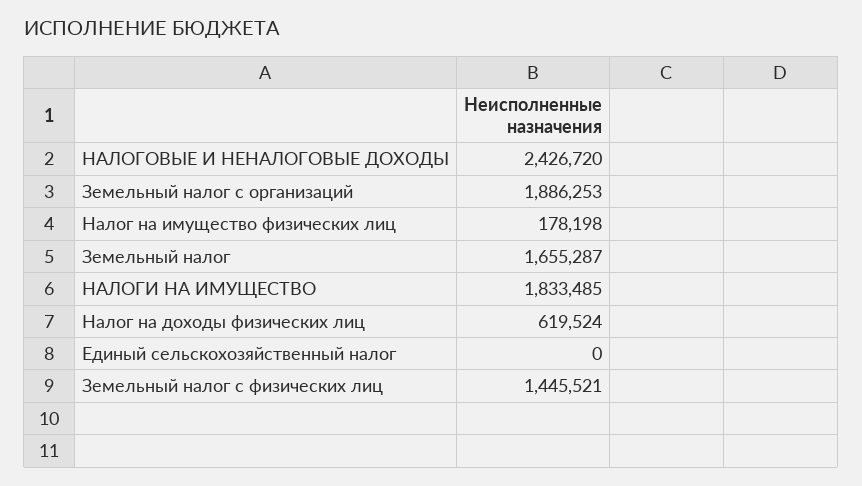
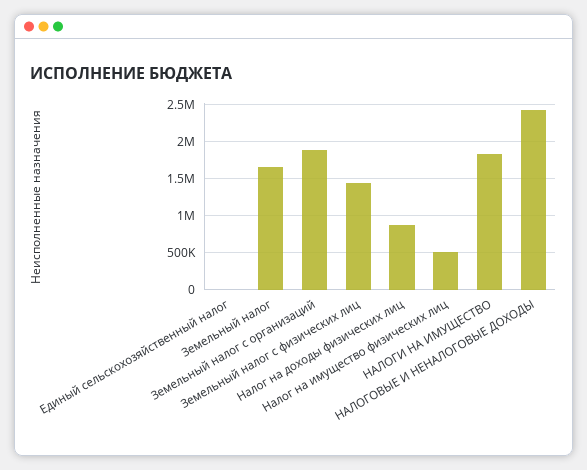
  {
    "НАЛОГОВЫЕ И НЕНАЛОГОВЫЕ ДОХОДЫ": 2426720,
    "Земельный налог с организаций": 1886253,
-   "Налог на имущество физических лиц": 178198,
+   "Налог на имущество физических лиц": 500000,
    "Земельный налог": 1655287,
    "НАЛОГИ НА ИМУЩЕСТВО": 1833485,
-   "Налог на доходы физических лиц": 619524,
+   "Налог на доходы физических лиц": 900000,
    "Единый сельскохозяйственный налог": 0,
    "Земельный налог с физических лиц": 1445521
  }

